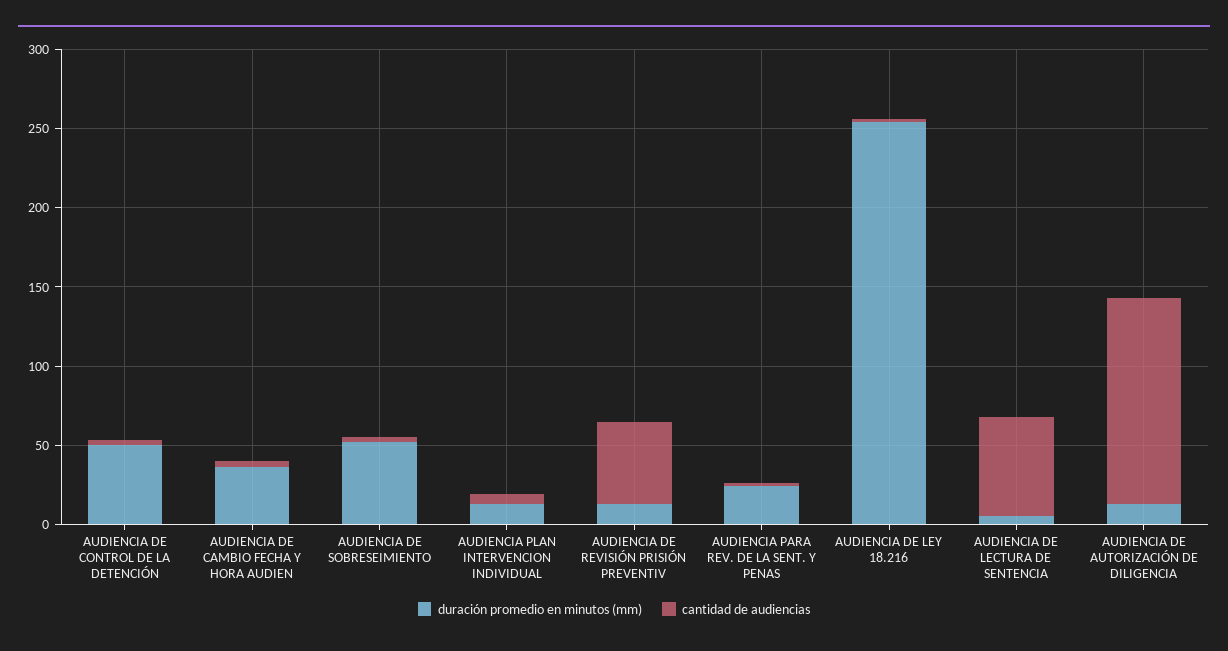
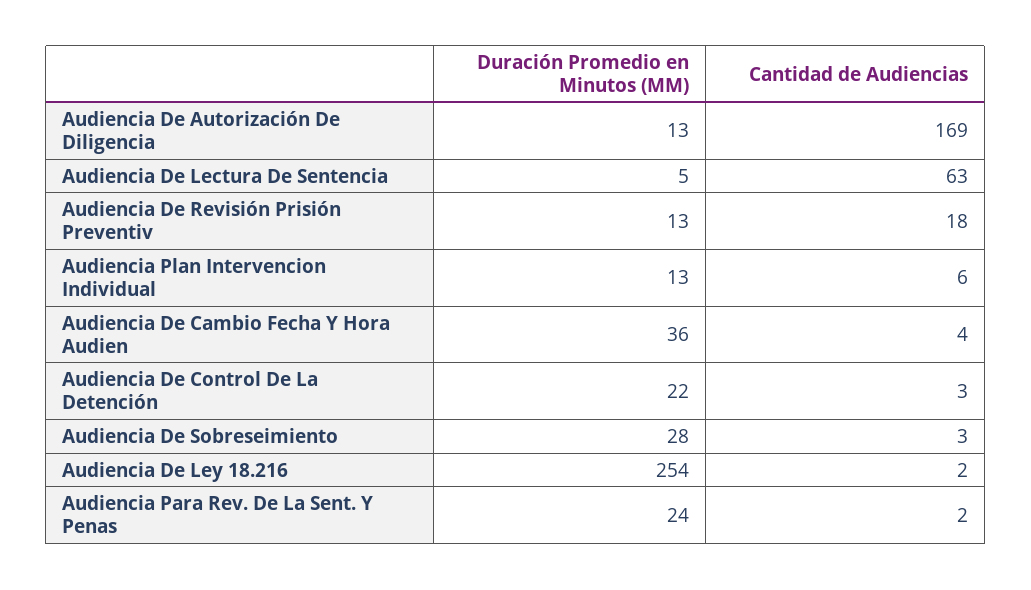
  {
    "duración promedio en minutos (mm)": {
-     "AUDIENCIA DE CONTROL DE LA DETENCIÓN": 50,
+     "AUDIENCIA DE CONTROL DE LA DETENCIÓN": 22,
      "AUDIENCIA DE CAMBIO FECHA Y HORA AUDIEN": 36,
-     "AUDIENCIA DE SOBRESEIMIENTO": 50,
+     "AUDIENCIA DE SOBRESEIMIENTO": 28,
      "AUDIENCIA PLAN INTERVENCION INDIVIDUAL": 13,
      "AUDIENCIA DE REVISIÓN PRISIÓN PREVENTIV": 13,
      "AUDIENCIA PARA REV. DE LA SENT. Y PENAS": 24,
      "AUDIENCIA DE LEY 18.216": 254,
      "AUDIENCIA DE LECTURA DE SENTENCIA": 5,
      "AUDIENCIA DE AUTORIZACIÓN DE DILIGENCIA": 13
    },
    "cantidad de audiencias": {
      "AUDIENCIA DE CONTROL DE LA DETENCIÓN": 3,
      "AUDIENCIA DE CAMBIO FECHA Y HORA AUDIEN": 4,
      "AUDIENCIA DE SOBRESEIMIENTO": 3,
      "AUDIENCIA PLAN INTERVENCION INDIVIDUAL": 6,
-     "AUDIENCIA DE REVISIÓN PRISIÓN PREVENTIV": 50,
+     "AUDIENCIA DE REVISIÓN PRISIÓN PREVENTIV": 18,
      "AUDIENCIA PARA REV. DE LA SENT. Y PENAS": 2,
      "AUDIENCIA DE LEY 18.216": 2,
      "AUDIENCIA DE LECTURA DE SENTENCIA": 63,
-     "AUDIENCIA DE AUTORIZACIÓN DE DILIGENCIA": 130
+     "AUDIENCIA DE AUTORIZACIÓN DE DILIGENCIA": 169
    }
  }

